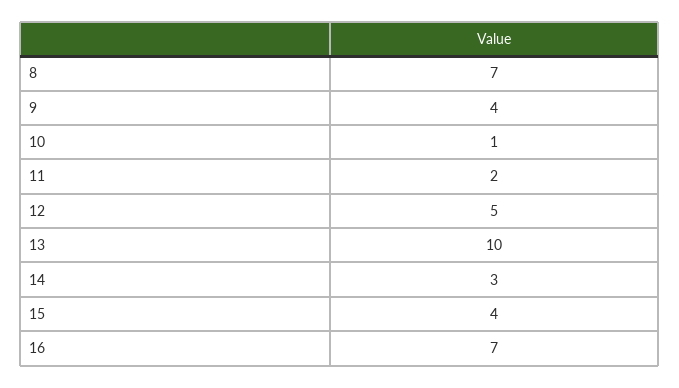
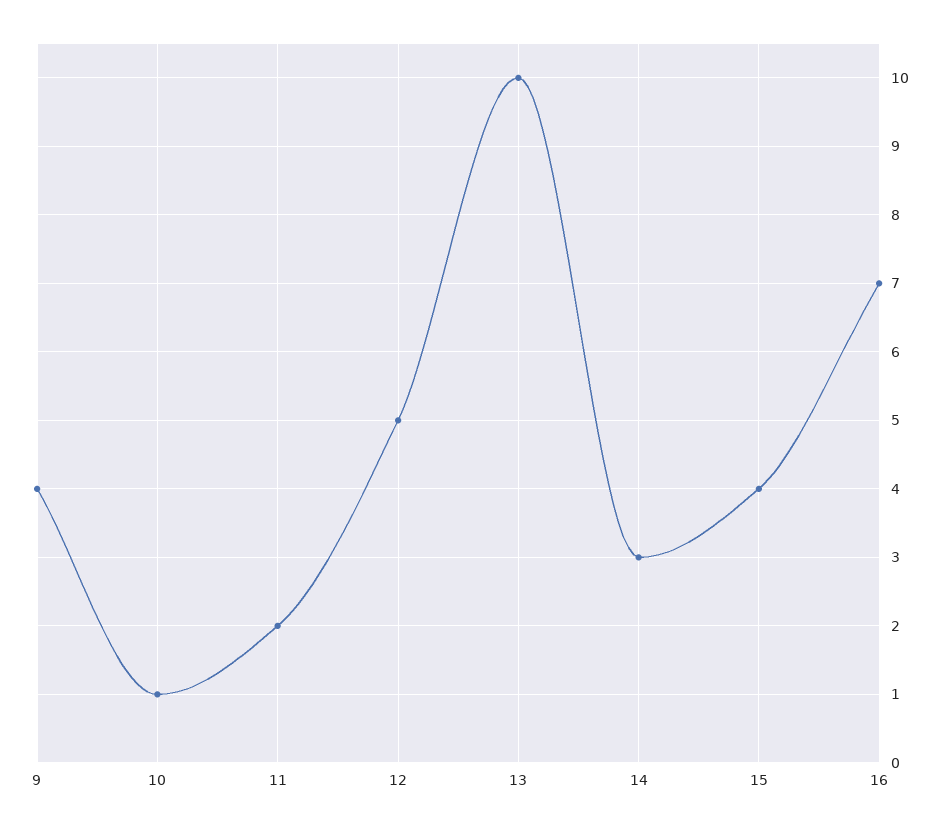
  {
-   "8": 7,
    "9": 4,
    "10": 1,
    "11": 2,
    "12": 5,
    "13": 10,
    "14": 3,
    "15": 4,
    "16": 7
  }

